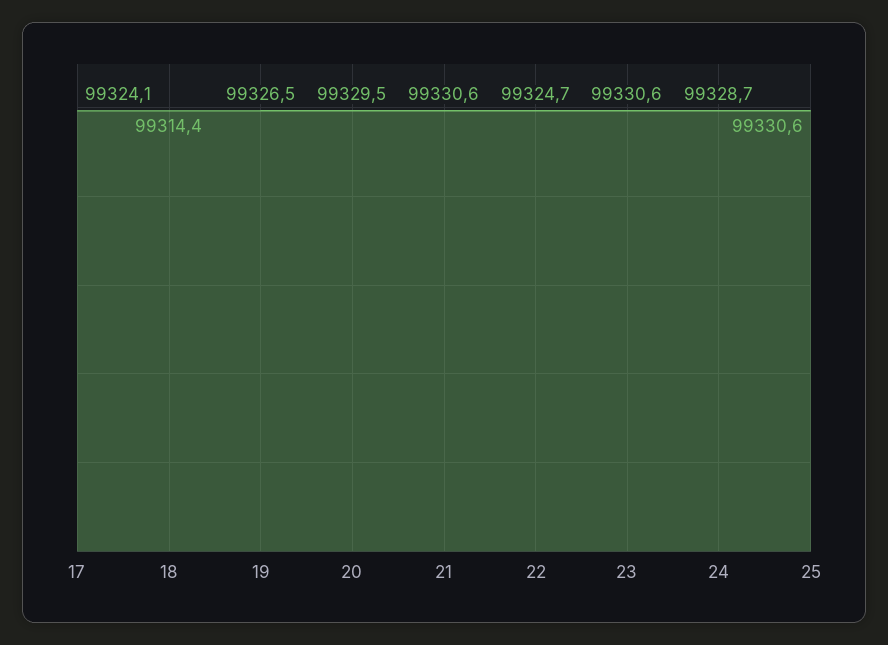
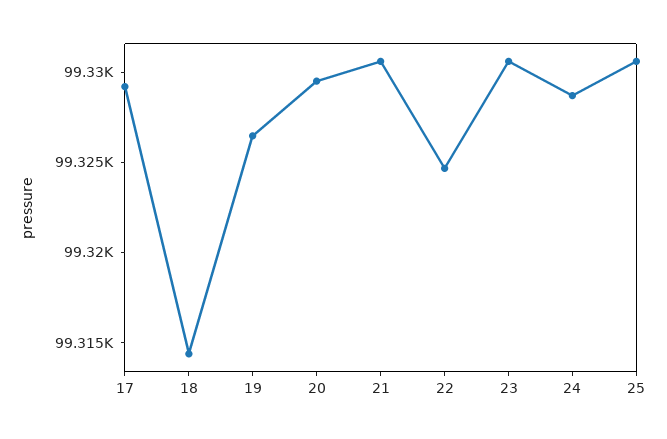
  {
-   "17": 99324.1,
+   "17": 99329,
    "18": 99314.4,
    "19": 99326.5,
    "20": 99329.5,
    "21": 99330.6,
    "22": 99324.7,
    "23": 99330.6,
    "24": 99328.7,
    "25": 99330.6
  }

